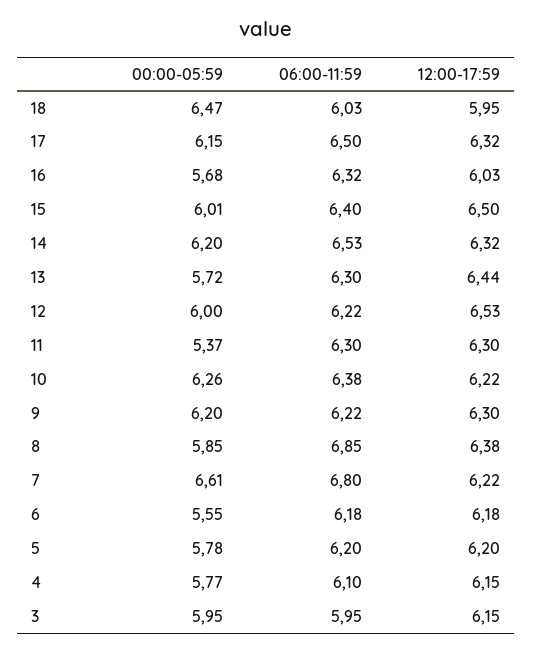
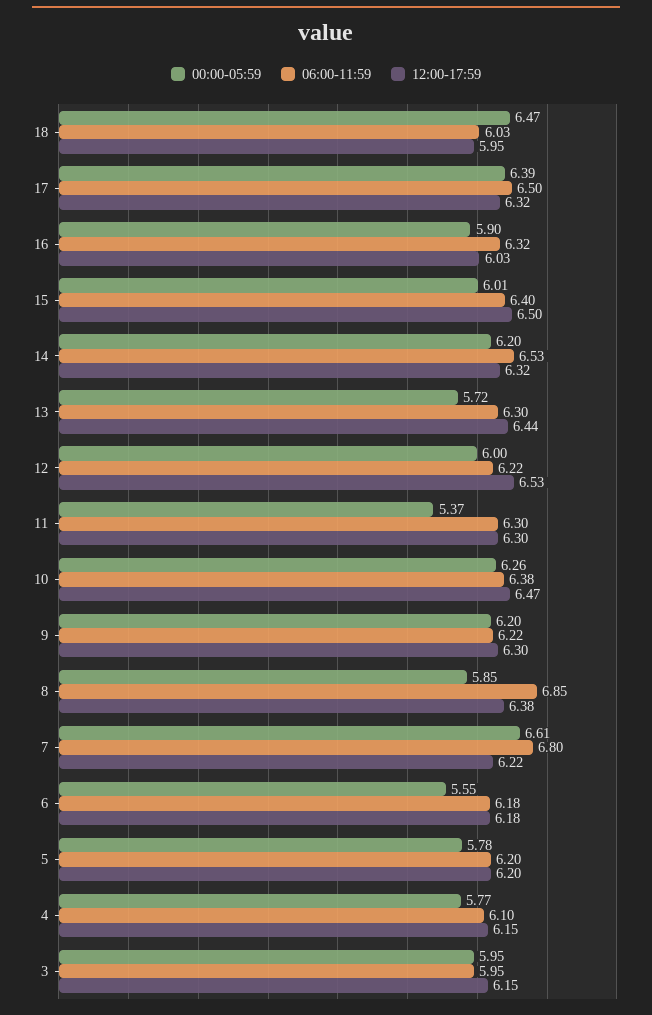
  {
    "00:00-05:59": {
      "18": 6.47,
-     "17": 6.15,
+     "17": 6.39,
-     "16": 5.68,
+     "16": 5.9,
      "15": 6.01,
      "14": 6.2,
      "13": 5.72,
      "12": 6,
      "11": 5.37,
      "10": 6.26,
      "9": 6.2,
      "8": 5.85,
      "7": 6.61,
      "6": 5.55,
      "5": 5.78,
      "4": 5.77,
      "3": 5.95
    },
    "06:00-11:59": {
      "18": 6.03,
      "17": 6.5,
      "16": 6.32,
      "15": 6.4,
      "14": 6.53,
      "13": 6.3,
      "12": 6.22,
      "11": 6.3,
      "10": 6.38,
      "9": 6.22,
      "8": 6.85,
      "7": 6.8,
      "6": 6.18,
      "5": 6.2,
      "4": 6.1,
      "3": 5.95
    },
    "12:00-17:59": {
      "18": 5.95,
      "17": 6.32,
      "16": 6.03,
      "15": 6.5,
      "14": 6.32,
      "13": 6.44,
      "12": 6.53,
      "11": 6.3,
-     "10": 6.22,
+     "10": 6.47,
      "9": 6.3,
      "8": 6.38,
      "7": 6.22,
      "6": 6.18,
      "5": 6.2,
      "4": 6.15,
      "3": 6.15
    }
  }

